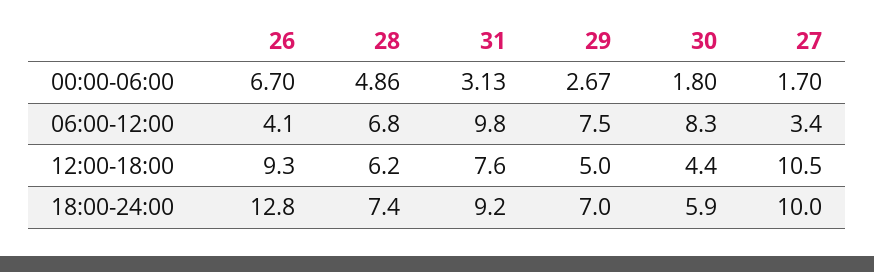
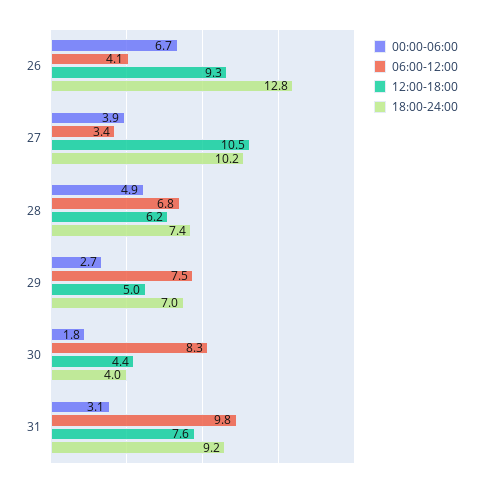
  {
    "00:00-06:00": {
      "26": 6.7,
      "28": 4.86,
      "31": 3.13,
      "29": 2.67,
      "30": 1.8,
-     "27": 1.7
+     "27": 3.9
    },
    "06:00-12:00": {
      "26": 4.1,
      "28": 6.8,
      "31": 9.8,
      "29": 7.5,
      "30": 8.3,
      "27": 3.4
    },
    "12:00-18:00": {
      "26": 9.3,
      "28": 6.2,
      "31": 7.6,
      "29": 5,
      "30": 4.4,
      "27": 10.5
    },
    "18:00-24:00": {
      "26": 12.8,
      "28": 7.4,
      "31": 9.2,
      "29": 7,
-     "30": 5.9,
+     "30": 4,
-     "27": 10
+     "27": 10.2
    }
  }

